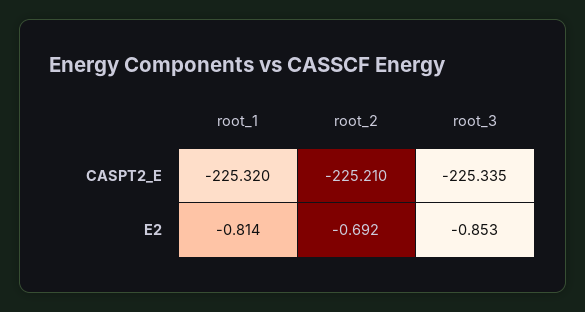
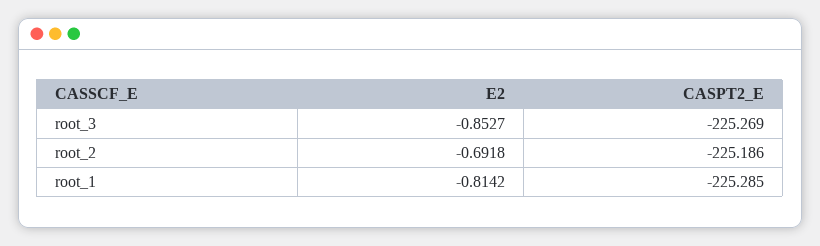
  {
    "root_1": {
-     "CASPT2_E": -225.32,
+     "CASPT2_E": -225.285,
      "E2": -0.8142
    },
    "root_2": {
-     "CASPT2_E": -225.21,
+     "CASPT2_E": -225.186,
      "E2": -0.6918
    },
    "root_3": {
-     "CASPT2_E": -225.335,
+     "CASPT2_E": -225.269,
      "E2": -0.8527
    }
  }

